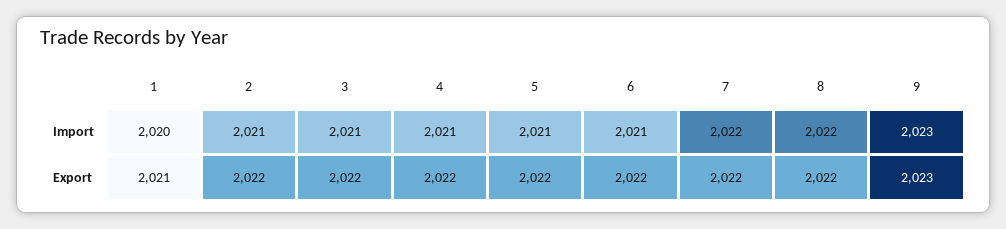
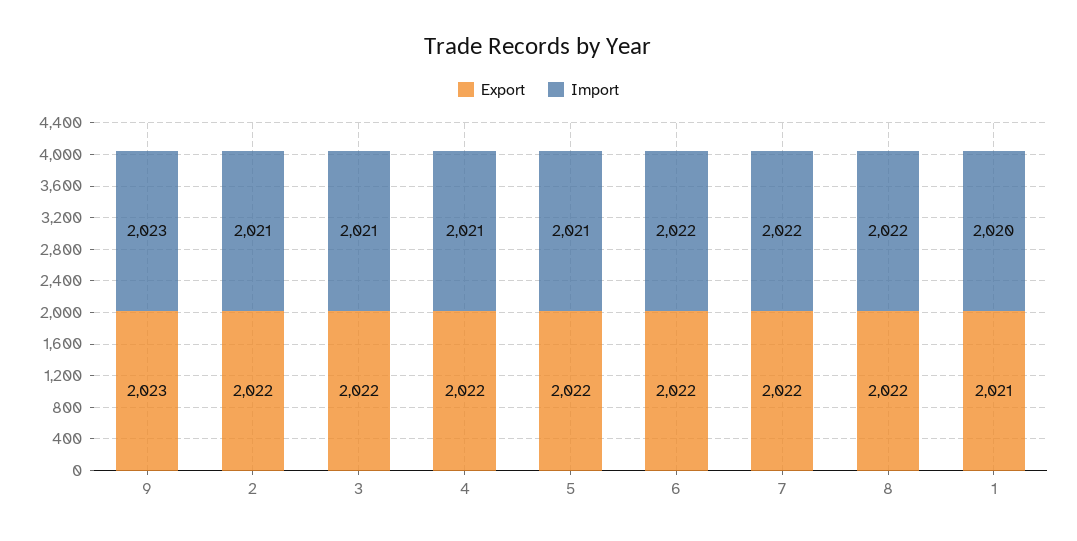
  {
    "Import": {
      "1": 2020,
      "2": 2021,
      "3": 2021,
      "4": 2021,
      "5": 2021,
-     "6": 2021,
+     "6": 2022,
      "7": 2022,
      "8": 2022,
      "9": 2023
    },
    "Export": {
      "1": 2021,
      "2": 2022,
      "3": 2022,
      "4": 2022,
      "5": 2022,
      "6": 2022,
      "7": 2022,
      "8": 2022,
      "9": 2023
    }
  }

